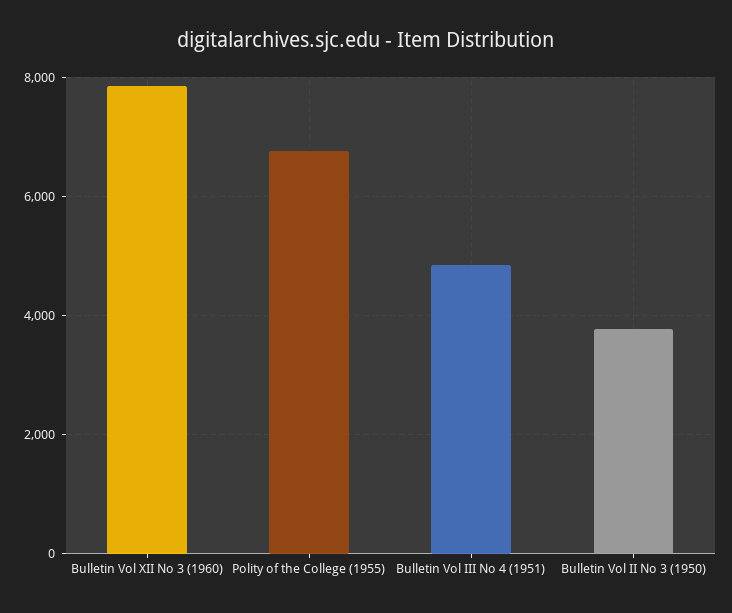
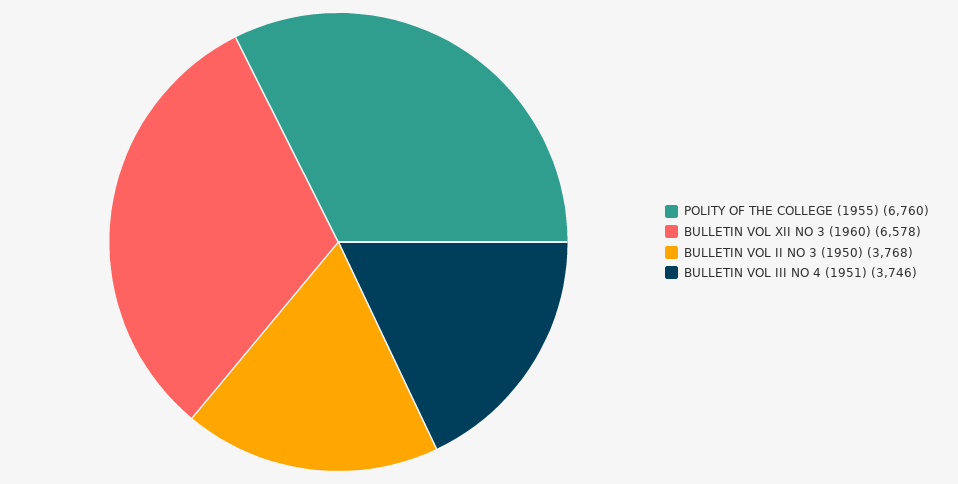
  {
-   "Bulletin Vol XII No 3 (1960)": 7800,
+   "Bulletin Vol XII No 3 (1960)": 6578,
    "Polity of the College (1955)": 6760,
-   "Bulletin Vol III No 4 (1951)": 4800,
+   "Bulletin Vol III No 4 (1951)": 3746,
    "Bulletin Vol II No 3 (1950)": 3768
  }

